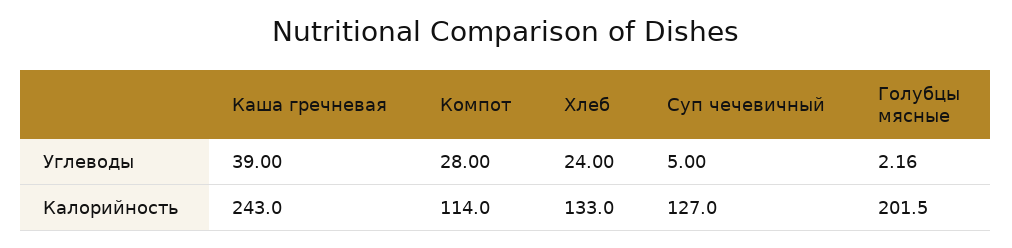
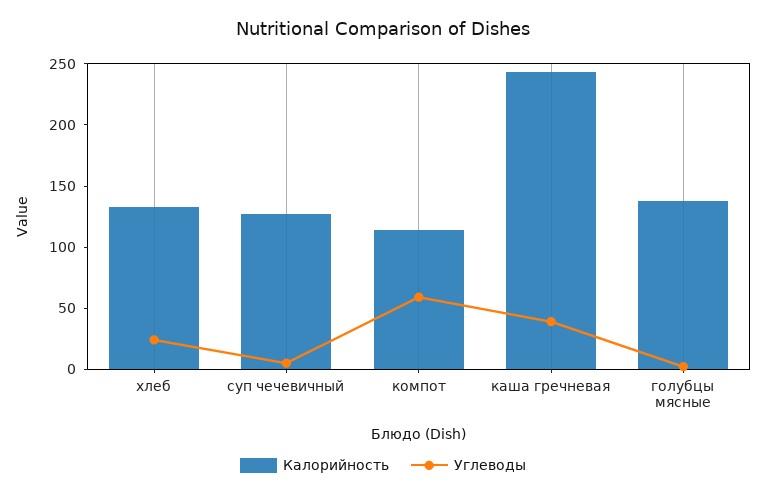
  {
    "Углеводы": {
      "Каша гречневая": 39,
-     "Компот": 28,
+     "Компот": 60,
      "Хлеб": 24,
      "Суп чечевичный": 5,
      "Голубцы мясные": 2.16
    },
    "Калорийность": {
      "Каша гречневая": 243,
      "Компот": 114,
      "Хлеб": 133,
      "Суп чечевичный": 127,
-     "Голубцы мясные": 201.5
+     "Голубцы мясные": 140
    }
  }

